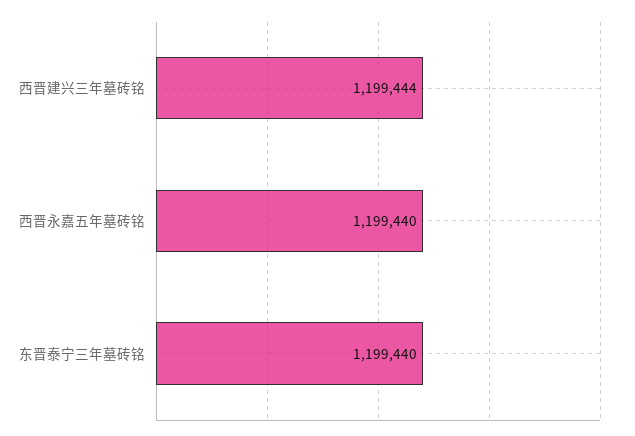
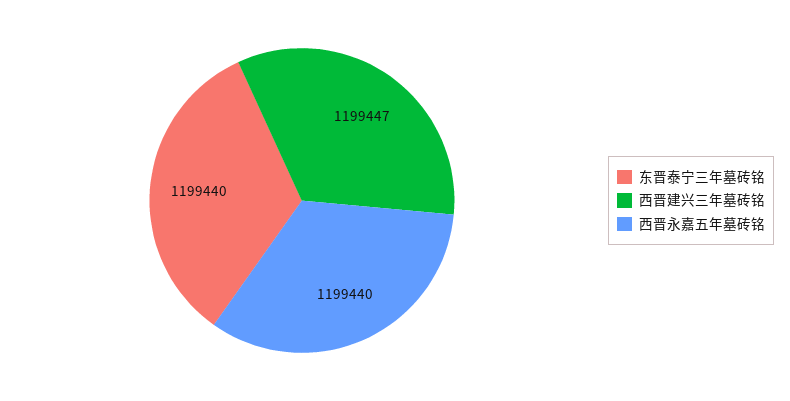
  {
-   "西晋建兴三年墓砖铭": 1199444,
+   "西晋建兴三年墓砖铭": 1199447,
    "西晋永嘉五年墓砖铭": 1199440,
    "东晋泰宁三年墓砖铭": 1199440
  }

